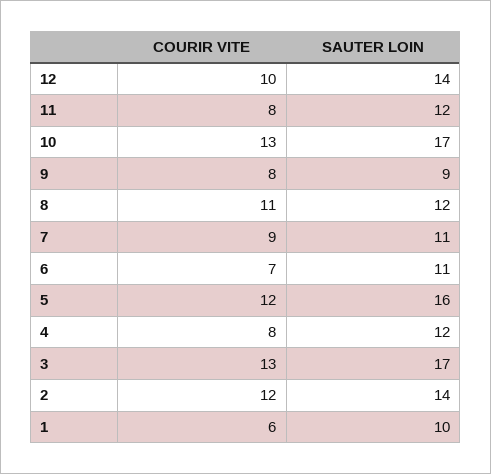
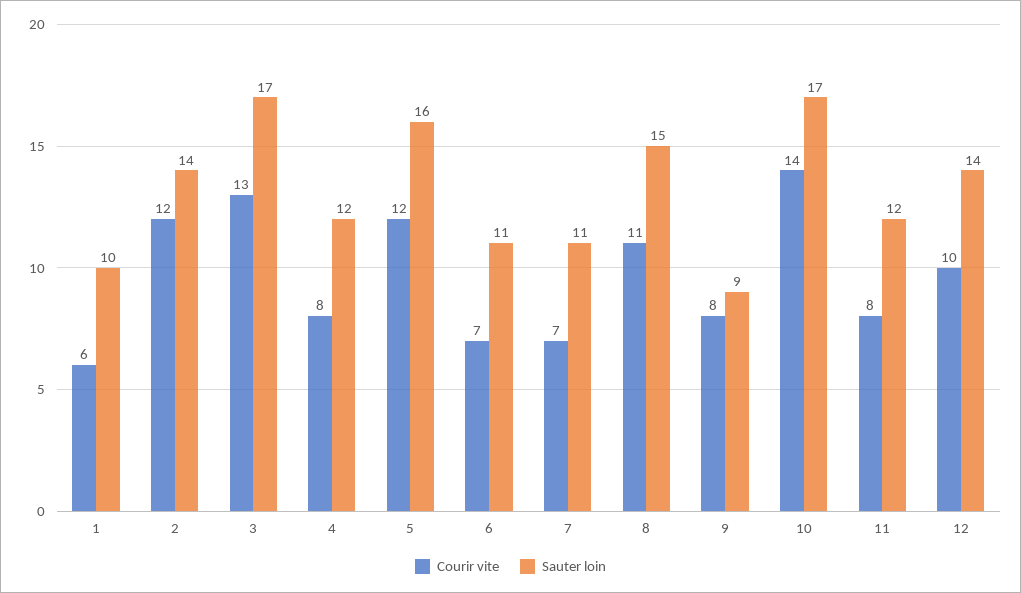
  {
    "COURIR VITE": {
      "12": 10,
      "11": 8,
-     "10": 13,
+     "10": 14,
      "9": 8,
      "8": 11,
-     "7": 9,
+     "7": 7,
      "6": 7,
      "5": 12,
      "4": 8,
      "3": 13,
      "2": 12,
      "1": 6
    },
    "SAUTER LOIN": {
      "12": 14,
      "11": 12,
      "10": 17,
      "9": 9,
-     "8": 12,
+     "8": 15,
      "7": 11,
      "6": 11,
      "5": 16,
      "4": 12,
      "3": 17,
      "2": 14,
      "1": 10
    }
  }

